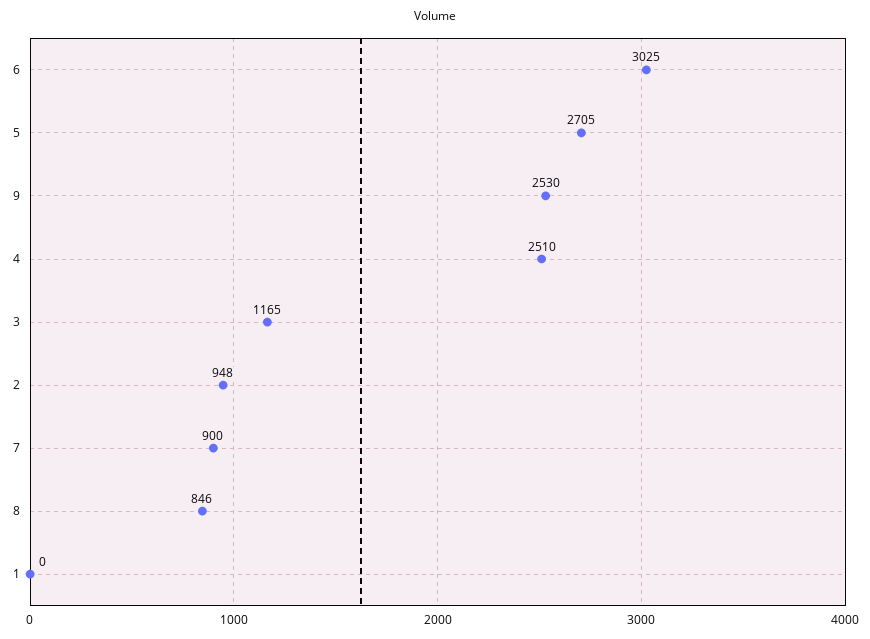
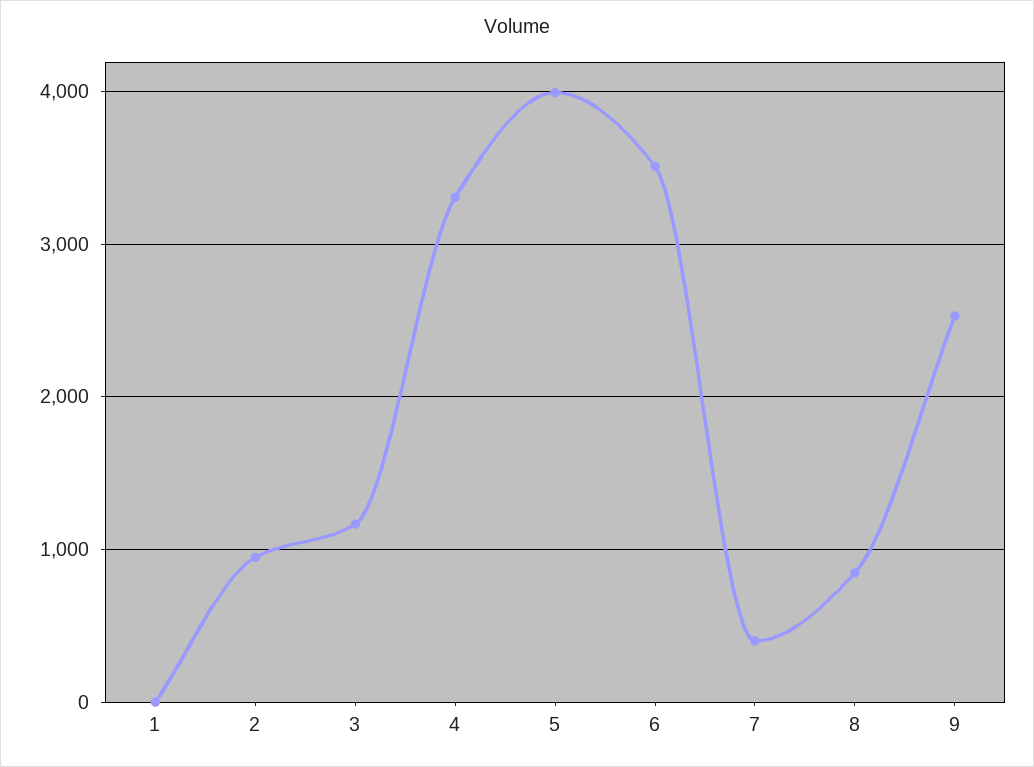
  {
-   "6": 3025,
+   "6": 3500,
-   "5": 2705,
+   "5": 4000,
    "9": 2530,
-   "4": 2510,
+   "4": 3300,
    "3": 1165,
    "2": 948,
-   "7": 900,
+   "7": 400,
    "8": 846,
    "1": 0
  }

